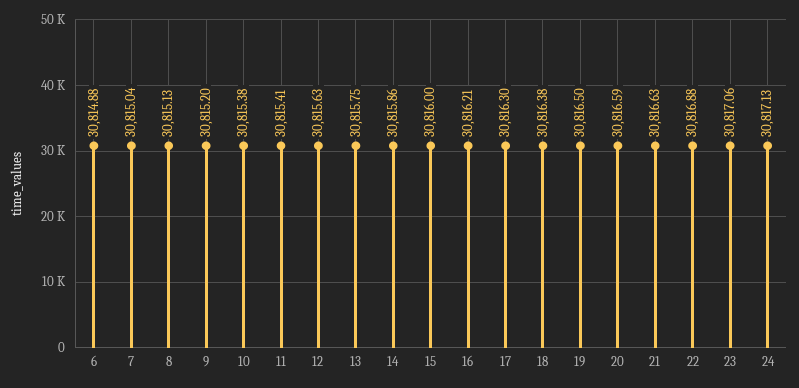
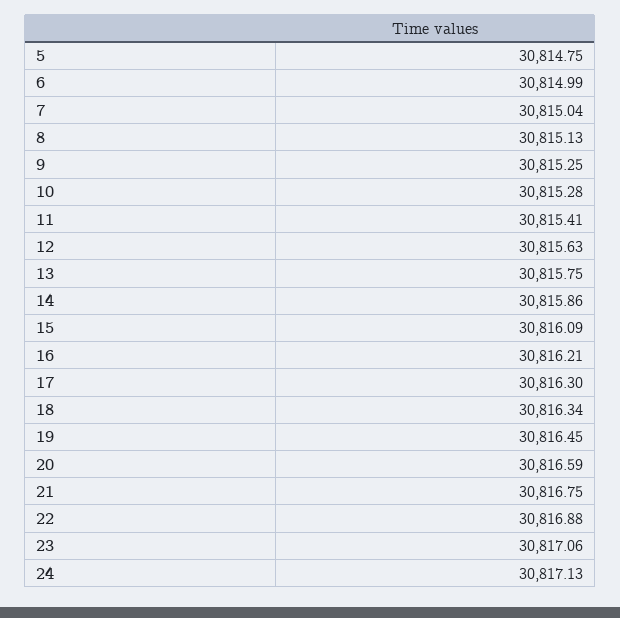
  {
-   "6": 30814.88,
+   "6": 30814.99,
    "7": 30815.04,
    "8": 30815.13,
-   "9": 30815.2,
+   "9": 30815.25,
-   "10": 30815.38,
+   "10": 30815.28,
    "11": 30815.41,
    "12": 30815.63,
    "13": 30815.75,
    "14": 30815.86,
-   "15": 30816,
+   "15": 30816.09,
    "16": 30816.21,
    "17": 30816.3,
-   "18": 30816.38,
+   "18": 30816.34,
-   "19": 30816.5,
+   "19": 30816.45,
    "20": 30816.59,
-   "21": 30816.63,
+   "21": 30816.75,
    "22": 30816.88,
    "23": 30817.06,
-   "24": 30817.13
+   "24": 30817.13,
+   "5": 30814.75
  }

